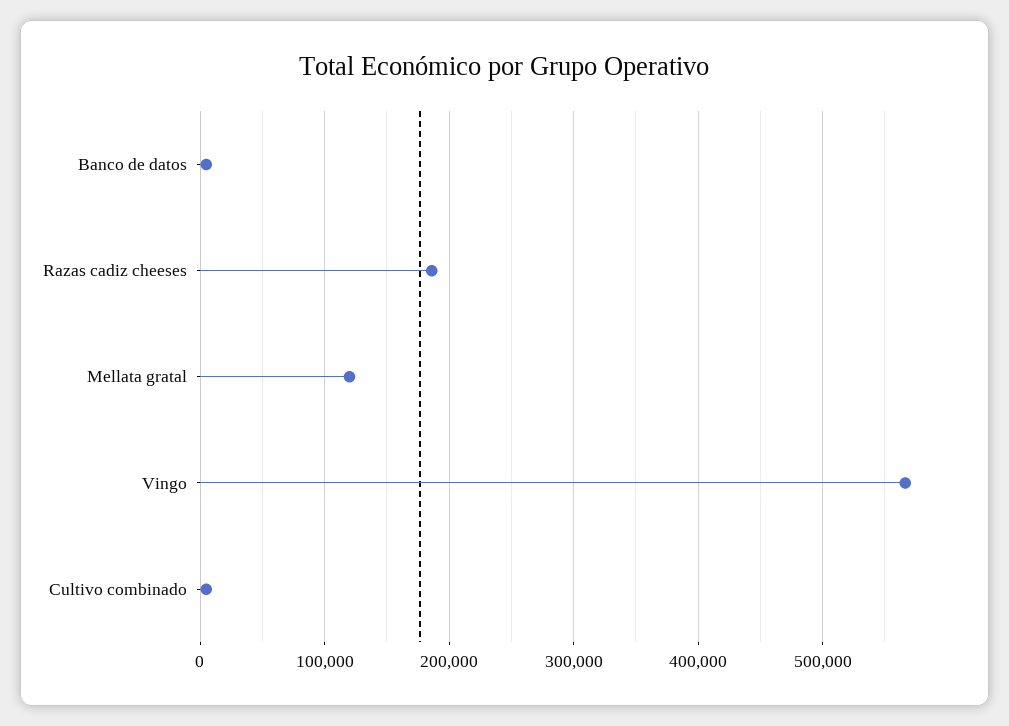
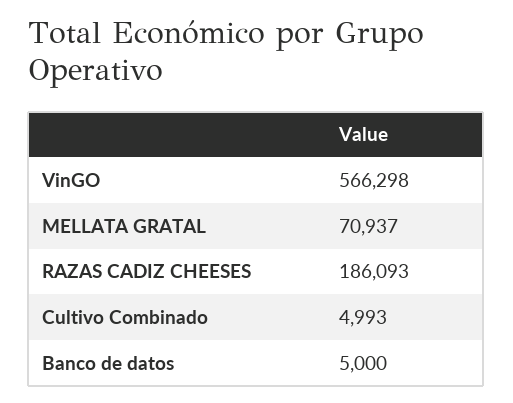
  {
    "Banco de datos": 5000,
    "Razas cadiz cheeses": 186093,
-   "Mellata gratal": 120000,
+   "Mellata gratal": 70937,
    "Vingo": 566298,
    "Cultivo combinado": 4993
  }

